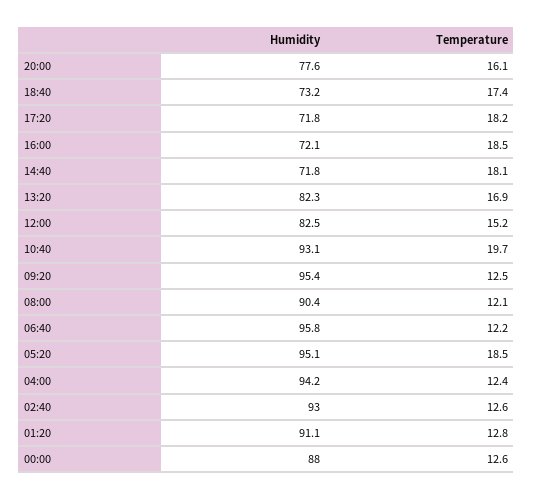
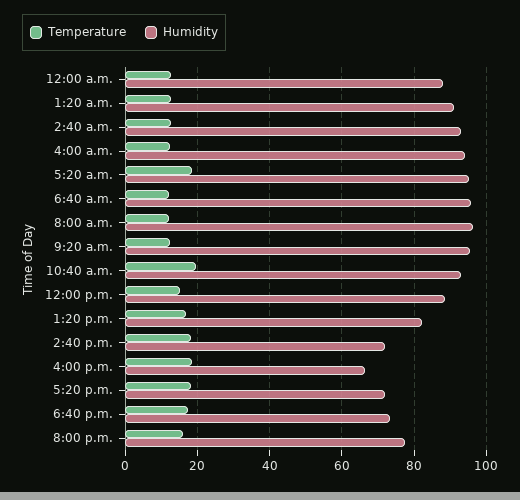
  {
    "Humidity": {
      "20:00": 77.6,
      "18:40": 73.2,
      "17:20": 71.8,
-     "16:00": 72.1,
+     "16:00": 66,
      "14:40": 71.8,
      "13:20": 82.3,
-     "12:00": 82.5,
+     "12:00": 88,
      "10:40": 93.1,
      "09:20": 95.4,
-     "08:00": 90.4,
+     "08:00": 96,
      "06:40": 95.8,
      "05:20": 95.1,
      "04:00": 94.2,
      "02:40": 93,
      "01:20": 91.1,
      "00:00": 88
    },
    "Temperature": {
      "20:00": 16.1,
      "18:40": 17.4,
      "17:20": 18.2,
      "16:00": 18.5,
      "14:40": 18.1,
      "13:20": 16.9,
      "12:00": 15.2,
      "10:40": 19.7,
      "09:20": 12.5,
      "08:00": 12.1,
      "06:40": 12.2,
      "05:20": 18.5,
      "04:00": 12.4,
      "02:40": 12.6,
      "01:20": 12.8,
      "00:00": 12.6
    }
  }

